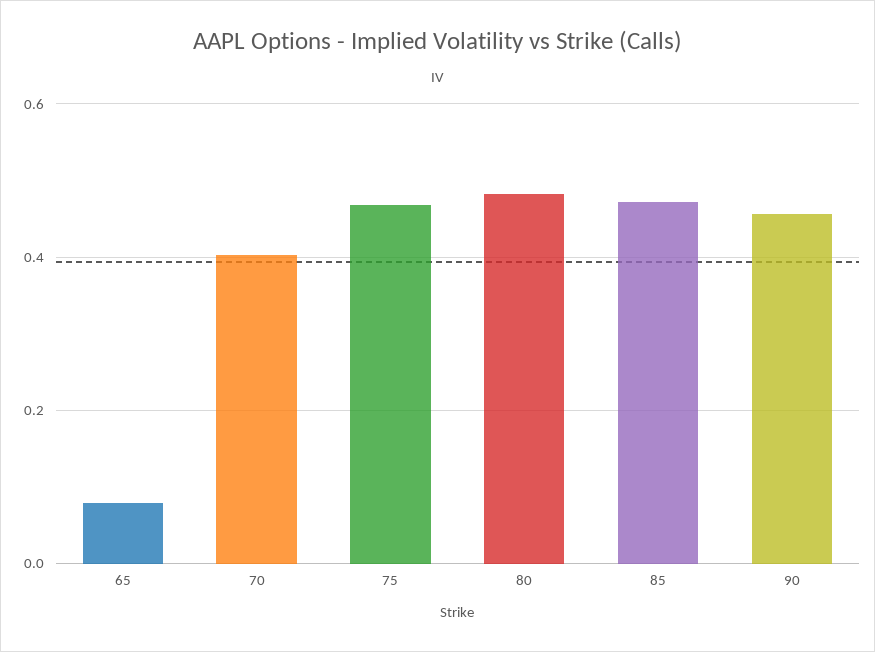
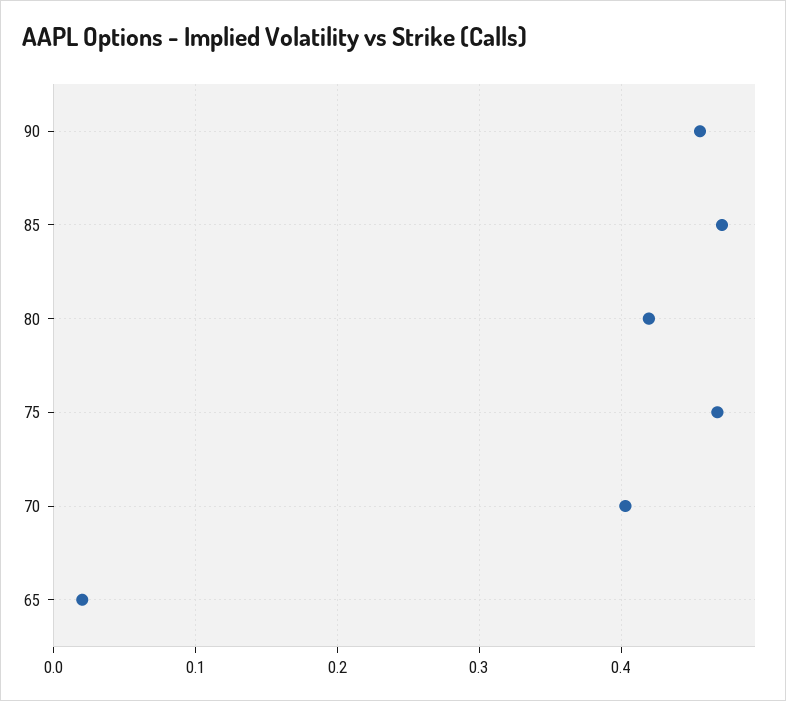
  {
-   "65": 0.08,
+   "65": 0.02,
    "70": 0.4,
    "75": 0.47,
-   "80": 0.48,
+   "80": 0.42,
    "85": 0.47,
    "90": 0.46
  }

